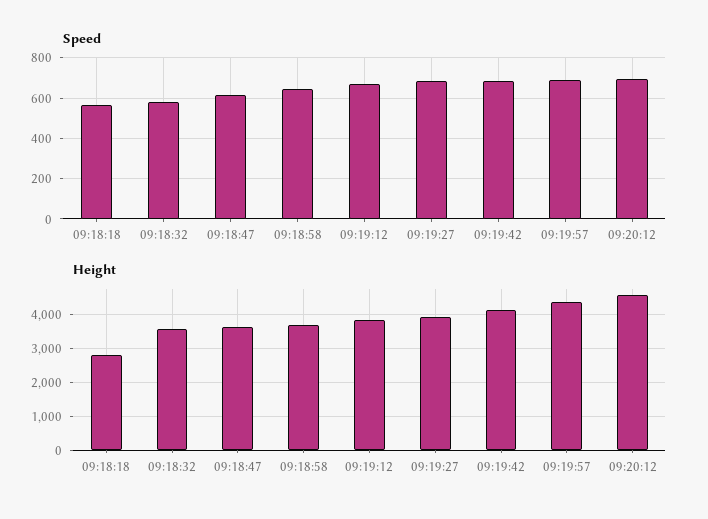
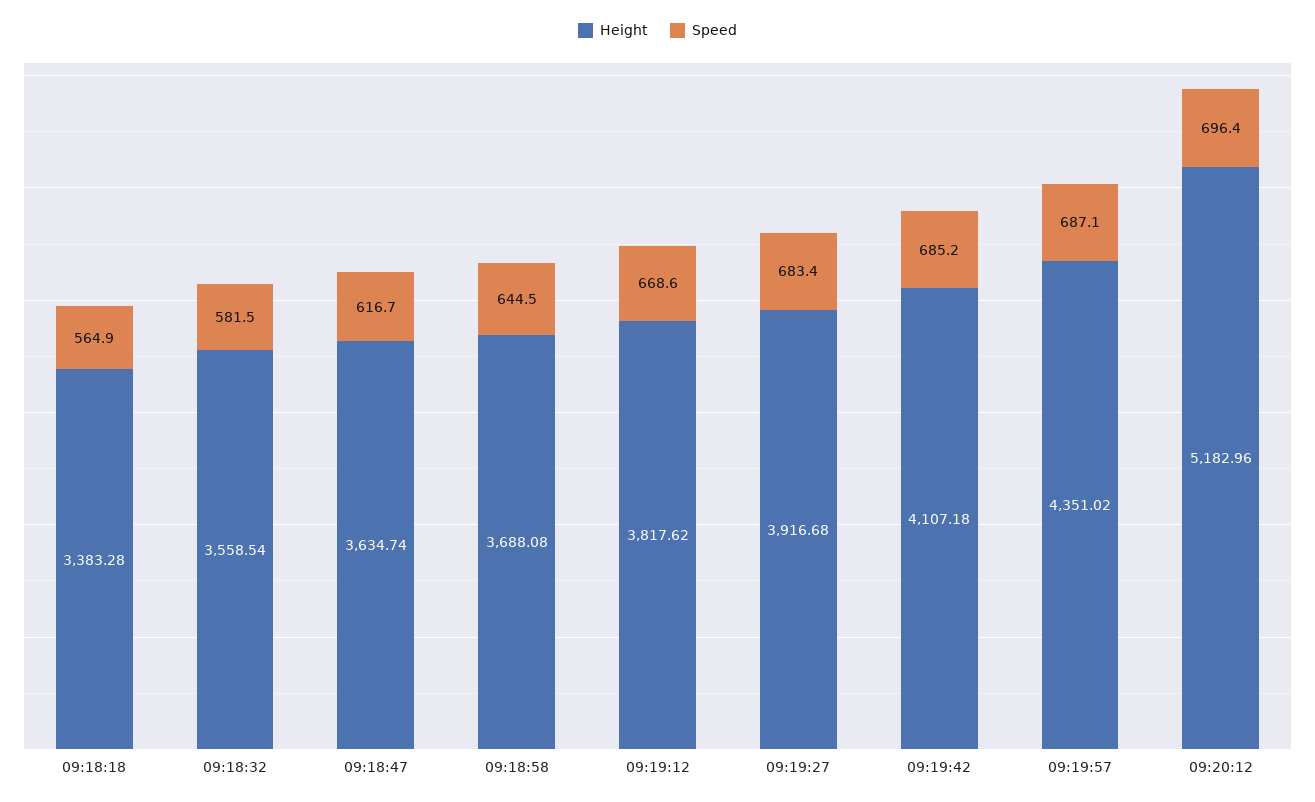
  {
    "Speed": {
      "09:18:18": 564.9,
      "09:18:32": 581.5,
      "09:18:47": 616.7,
      "09:18:58": 644.5,
      "09:19:12": 668.6,
      "09:19:27": 683.4,
      "09:19:42": 685.2,
      "09:19:57": 687.1,
      "09:20:12": 696.4
    },
    "Height": {
-     "09:18:18": 2800,
+     "09:18:18": 3383.28,
      "09:18:32": 3558.54,
      "09:18:47": 3634.74,
      "09:18:58": 3688.08,
      "09:19:12": 3817.62,
      "09:19:27": 3916.68,
      "09:19:42": 4107.18,
      "09:19:57": 4351.02,
-     "09:20:12": 4600
+     "09:20:12": 5182.96
    }
  }

